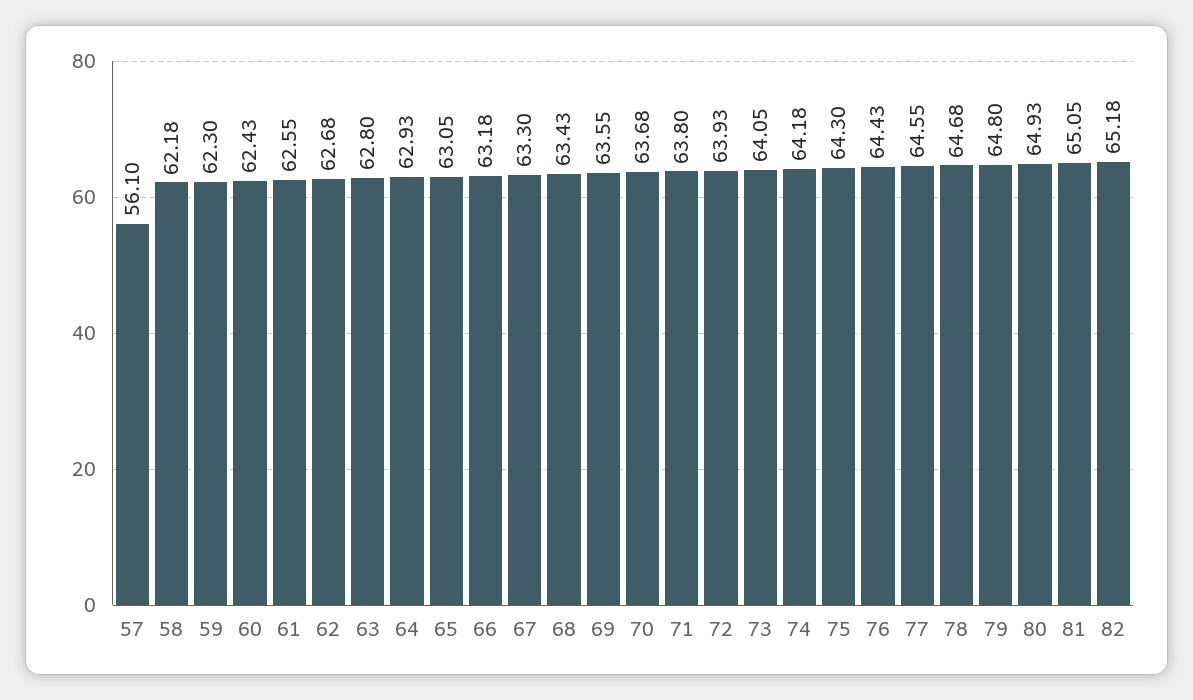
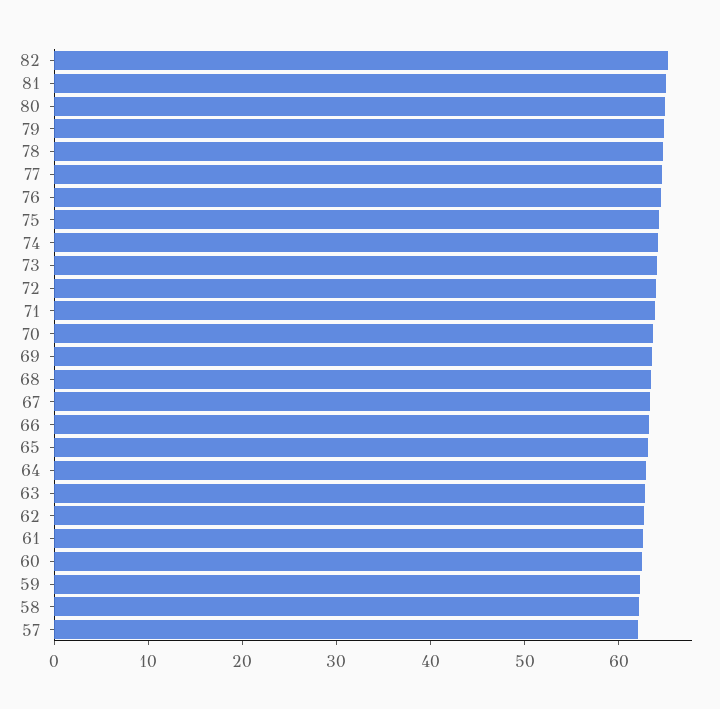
  {
-   "57": 56.1,
+   "57": 62,
    "58": 62.18,
    "59": 62.3,
    "60": 62.43,
    "61": 62.55,
    "62": 62.68,
    "63": 62.8,
    "64": 62.93,
    "65": 63.05,
    "66": 63.18,
    "67": 63.3,
    "68": 63.43,
    "69": 63.55,
    "70": 63.68,
    "71": 63.8,
    "72": 63.93,
    "73": 64.05,
    "74": 64.18,
    "75": 64.3,
    "76": 64.43,
    "77": 64.55,
    "78": 64.68,
    "79": 64.8,
    "80": 64.93,
    "81": 65.05,
    "82": 65.18
  }

